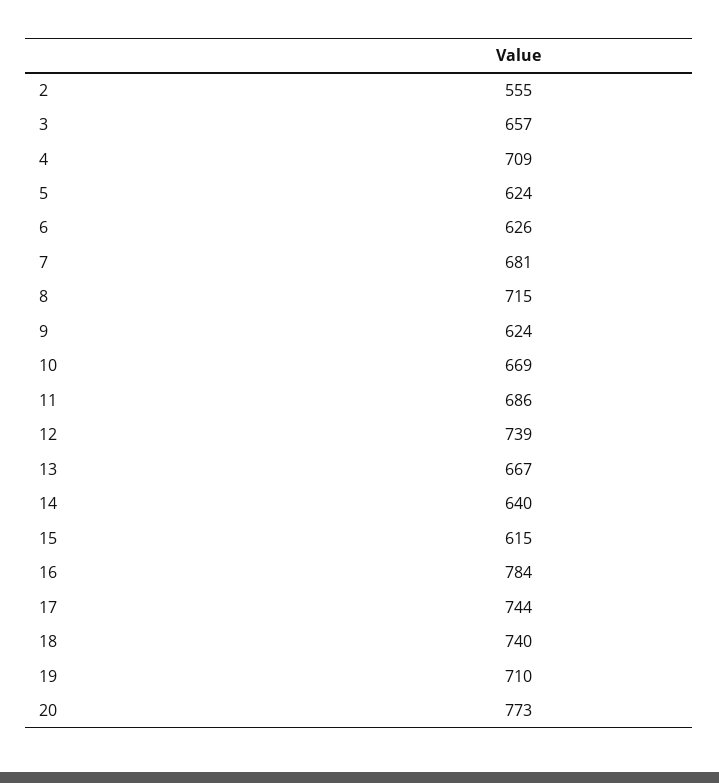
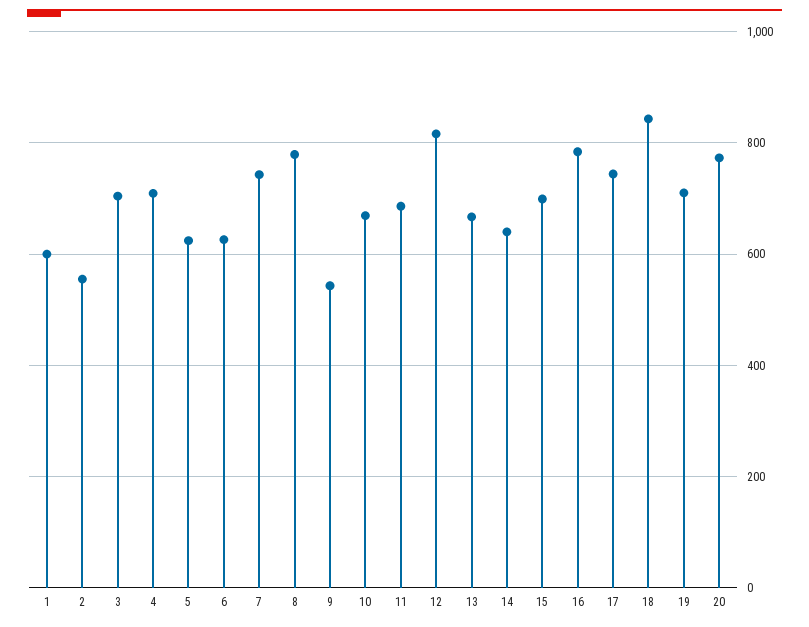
  {
    "2": 555,
-   "3": 657,
+   "3": 700,
    "4": 709,
    "5": 624,
    "6": 626,
-   "7": 681,
+   "7": 740,
-   "8": 715,
+   "8": 780,
-   "9": 624,
+   "9": 540,
    "10": 669,
    "11": 686,
-   "12": 739,
+   "12": 820,
    "13": 667,
    "14": 640,
-   "15": 615,
+   "15": 700,
    "16": 784,
    "17": 744,
-   "18": 740,
+   "18": 840,
    "19": 710,
-   "20": 773
+   "20": 773,
+   "1": 600
  }

